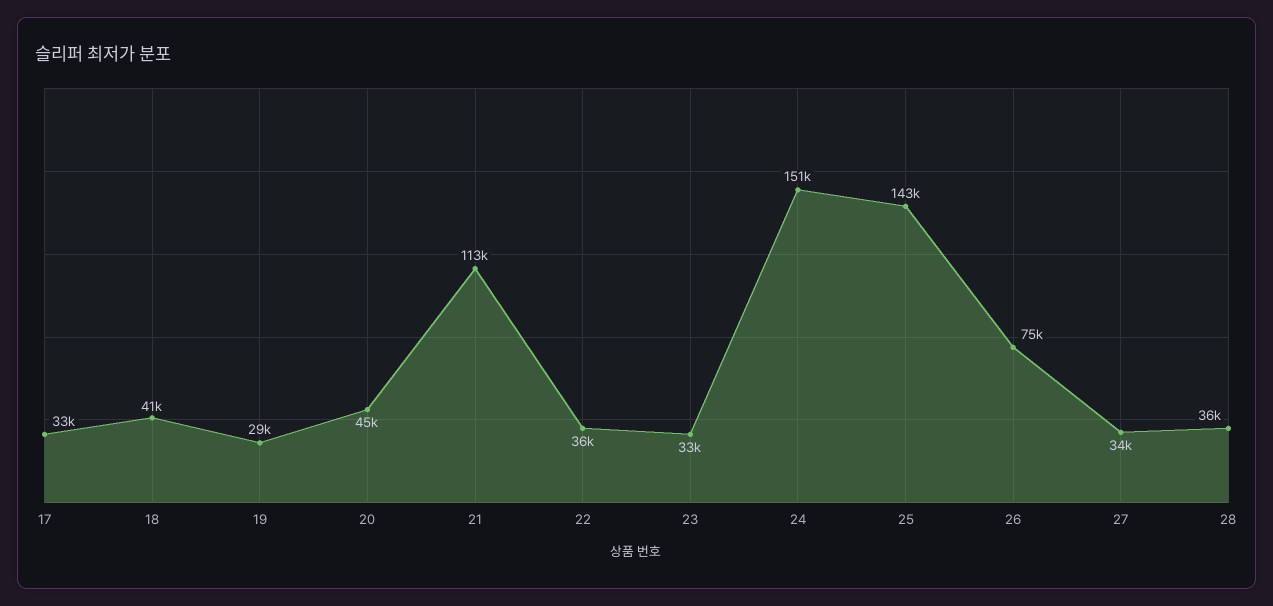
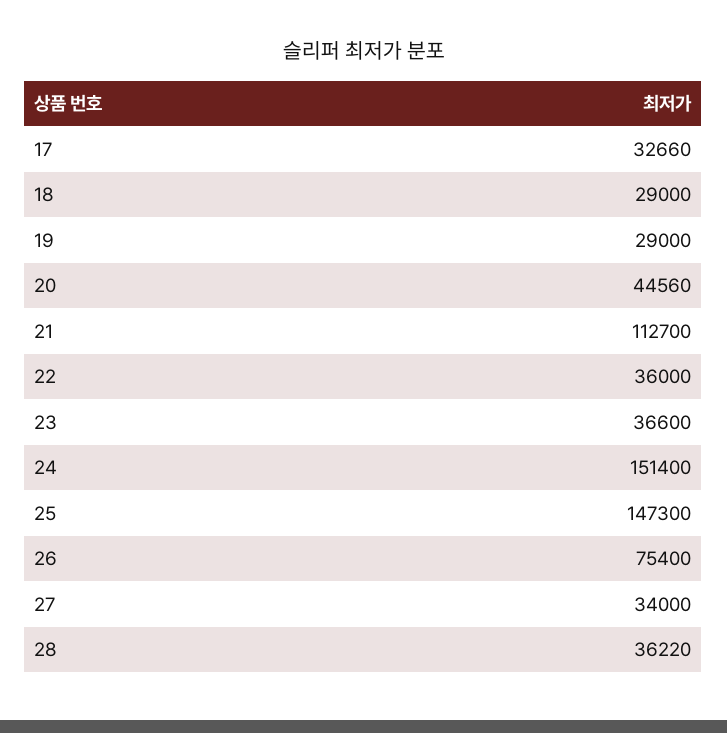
  {
    "17": 32660,
-   "18": 41000,
+   "18": 29000,
    "19": 29000,
    "20": 44560,
    "21": 112700,
    "22": 36000,
-   "23": 33000,
+   "23": 36600,
    "24": 151400,
-   "25": 143000,
+   "25": 147300,
    "26": 75400,
    "27": 34000,
    "28": 36220
  }

